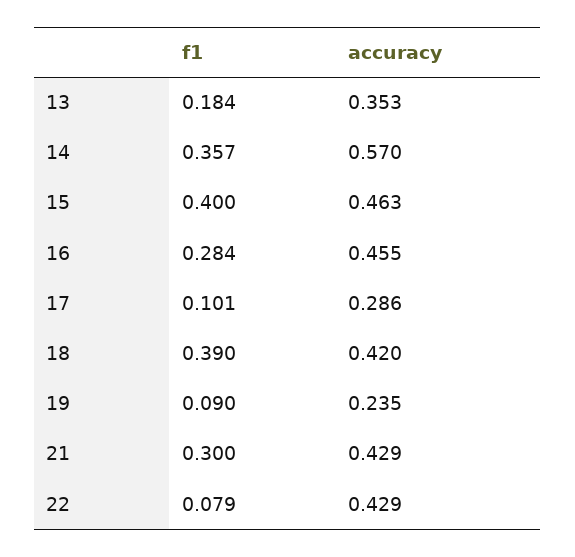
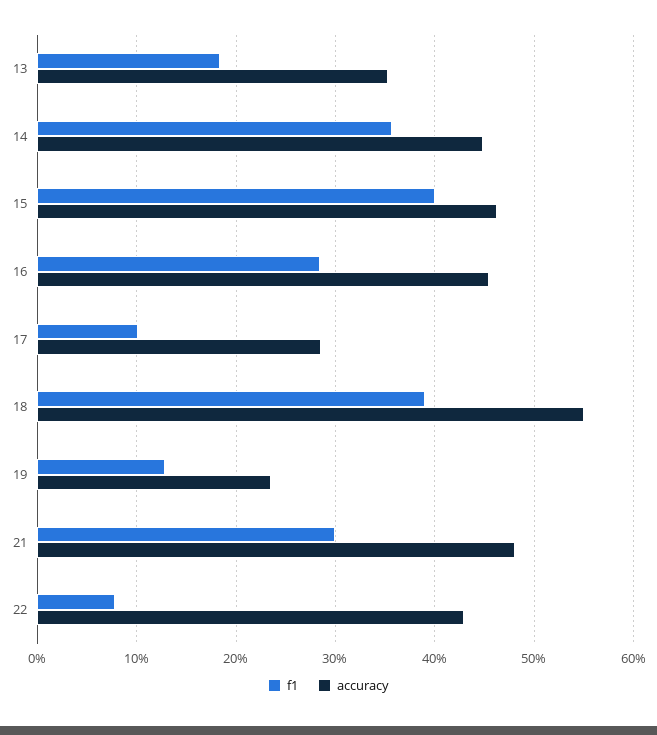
  {
    "f1": {
      "13": 0.184,
      "14": 0.357,
      "15": 0.4,
      "16": 0.284,
      "17": 0.101,
      "18": 0.39,
-     "19": 0.09,
+     "19": 0.13,
      "21": 0.3,
      "22": 0.079
    },
    "accuracy": {
      "13": 0.353,
-     "14": 0.57,
+     "14": 0.45,
      "15": 0.463,
      "16": 0.455,
      "17": 0.286,
-     "18": 0.42,
+     "18": 0.55,
      "19": 0.235,
-     "21": 0.429,
+     "21": 0.48,
      "22": 0.429
    }
  }

